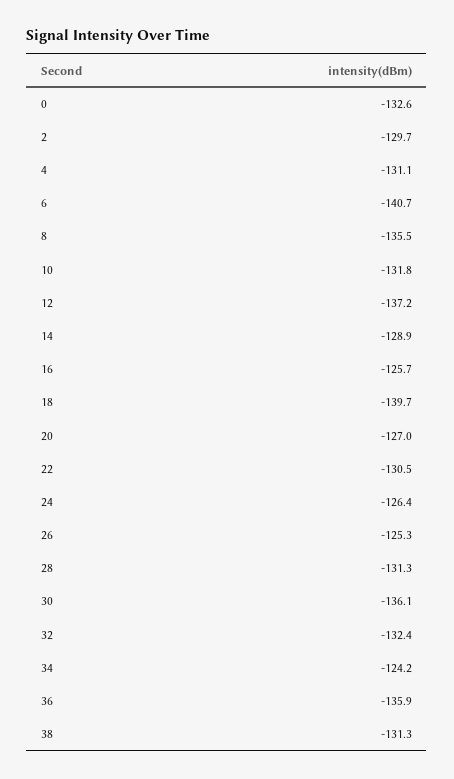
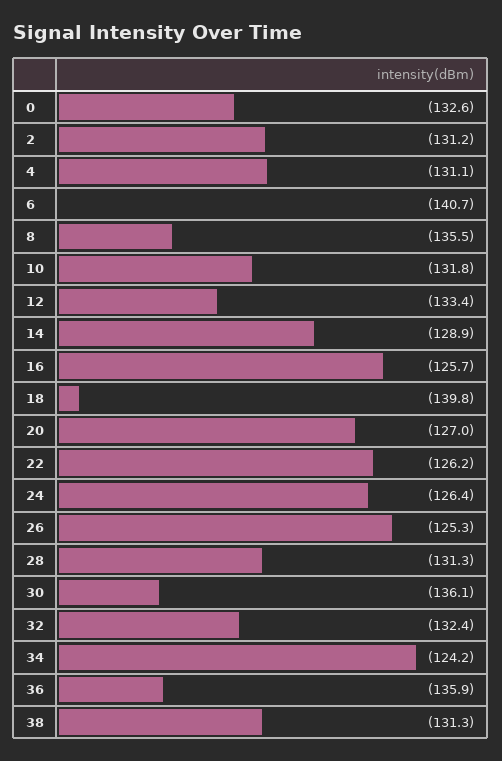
  {
    "0": -132.6,
-   "2": -129.7,
+   "2": -131.2,
    "4": -131.1,
    "6": -140.7,
    "8": -135.5,
    "10": -131.8,
-   "12": -137.2,
+   "12": -133.4,
    "14": -128.9,
    "16": -125.7,
-   "18": -139.7,
+   "18": -139.8,
    "20": -127,
-   "22": -130.5,
+   "22": -126.2,
    "24": -126.4,
    "26": -125.3,
    "28": -131.3,
    "30": -136.1,
    "32": -132.4,
    "34": -124.2,
    "36": -135.9,
    "38": -131.3
  }

